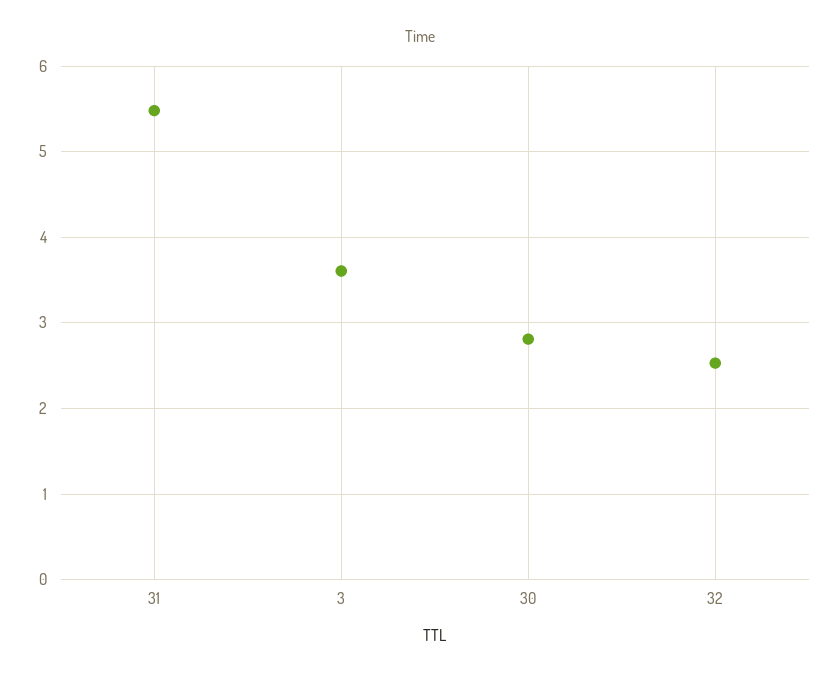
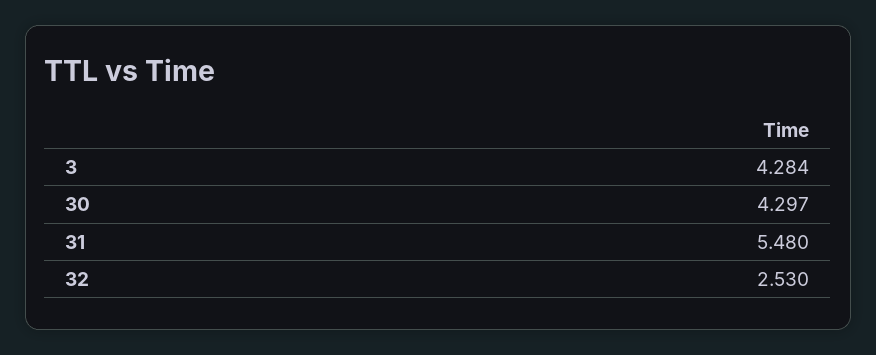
  {
    "31": 5.48,
-   "3": 3.6,
+   "3": 4.284,
-   "30": 2.8,
+   "30": 4.297,
    "32": 2.53
  }

